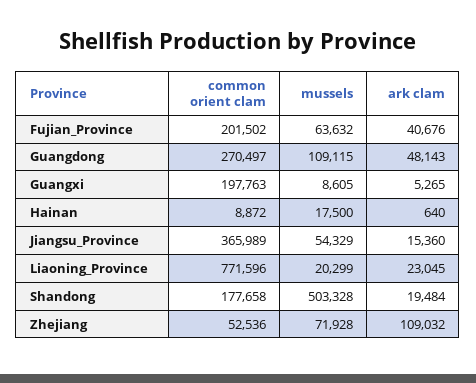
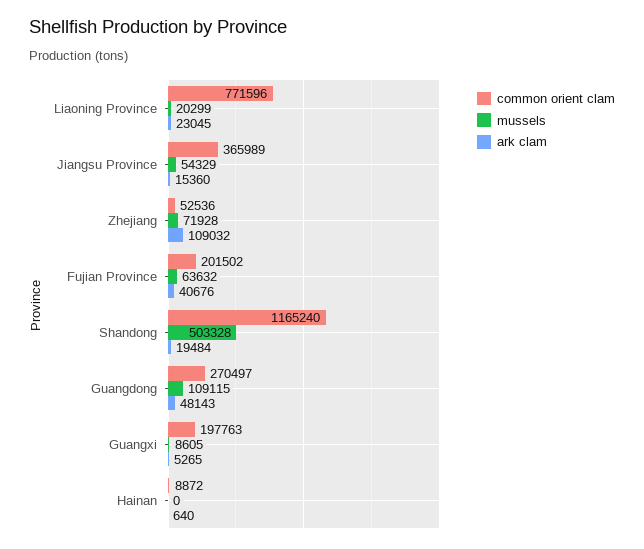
  {
    "common orient clam": {
      "Fujian_Province": 201502,
      "Guangdong": 270497,
      "Guangxi": 197763,
      "Hainan": 8872,
      "Jiangsu_Province": 365989,
      "Liaoning_Province": 771596,
-     "Shandong": 177658,
+     "Shandong": 1165240,
      "Zhejiang": 52536
    },
    "mussels": {
      "Fujian_Province": 63632,
      "Guangdong": 109115,
      "Guangxi": 8605,
-     "Hainan": 17500,
+     "Hainan": 0,
      "Jiangsu_Province": 54329,
      "Liaoning_Province": 20299,
      "Shandong": 503328,
      "Zhejiang": 71928
    },
    "ark clam": {
      "Fujian_Province": 40676,
      "Guangdong": 48143,
      "Guangxi": 5265,
      "Hainan": 640,
      "Jiangsu_Province": 15360,
      "Liaoning_Province": 23045,
      "Shandong": 19484,
      "Zhejiang": 109032
    }
  }

